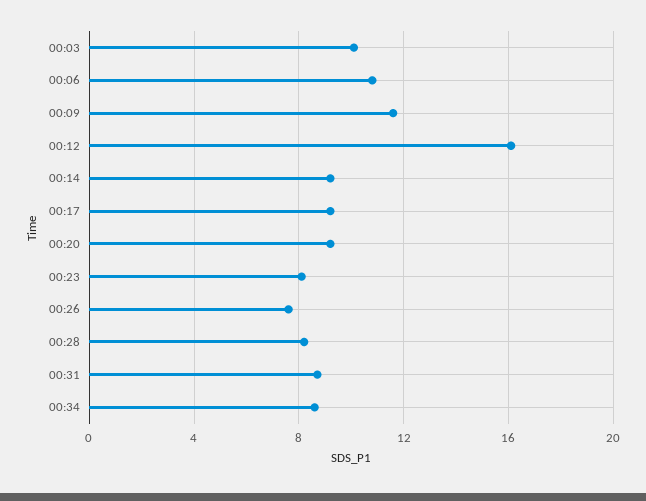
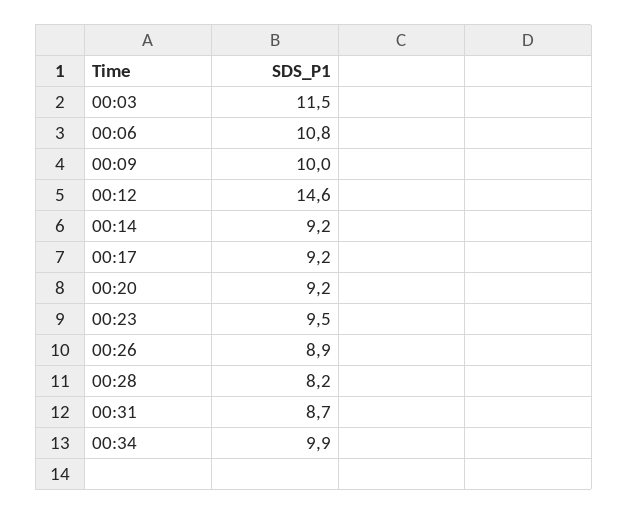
  {
-   "00:03": 10,
+   "00:03": 11.5,
    "00:06": 10.8,
-   "00:09": 11.5,
+   "00:09": 10,
-   "00:12": 16,
+   "00:12": 14.6,
    "00:14": 9.2,
    "00:17": 9.2,
    "00:20": 9.2,
-   "00:23": 8,
+   "00:23": 9.5,
-   "00:26": 7.5,
+   "00:26": 8.9,
    "00:28": 8.2,
    "00:31": 8.7,
-   "00:34": 8.5
+   "00:34": 9.9
  }

